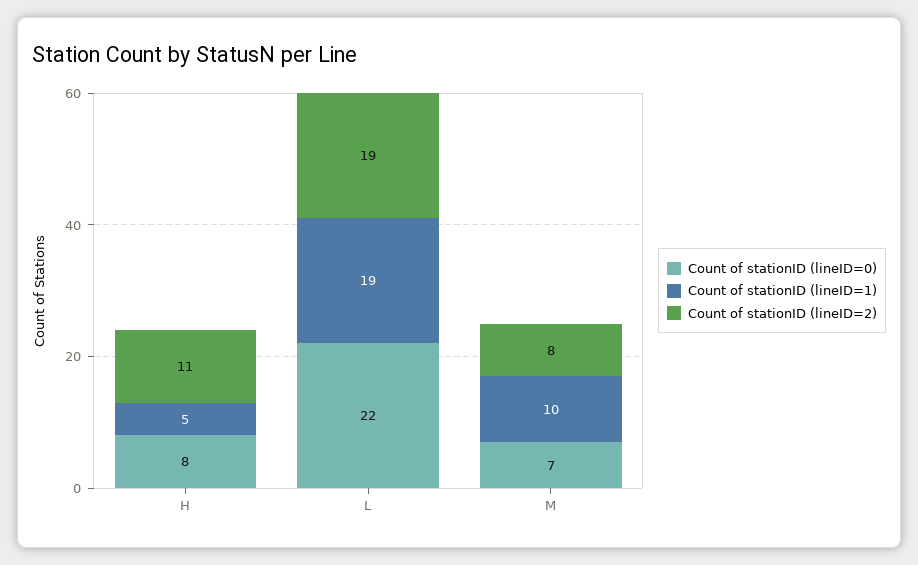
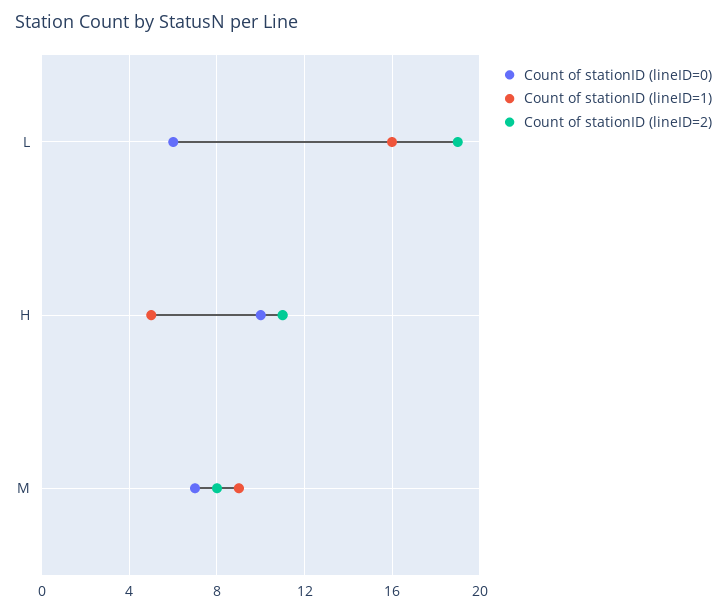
  {
    "Count of stationID (lineID=0)": {
-     "H": 8,
+     "H": 10,
-     "L": 22,
+     "L": 6,
      "M": 7
    },
    "Count of stationID (lineID=1)": {
      "H": 5,
-     "L": 19,
+     "L": 16,
-     "M": 10
+     "M": 9
    },
    "Count of stationID (lineID=2)": {
      "H": 11,
      "L": 19,
      "M": 8
    }
  }

